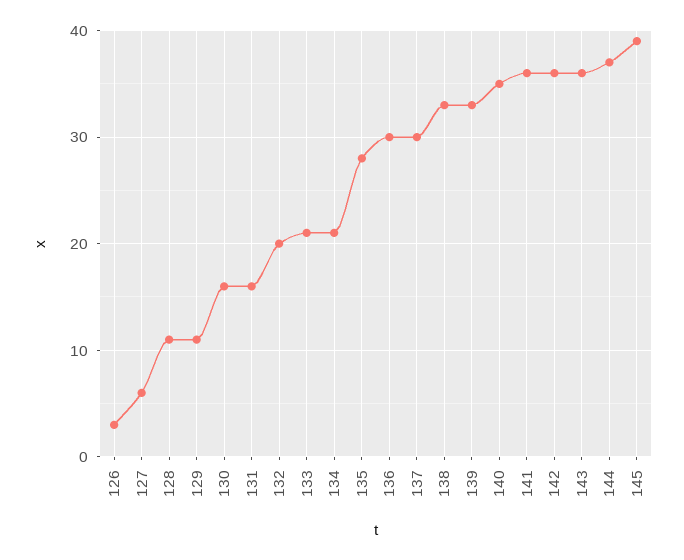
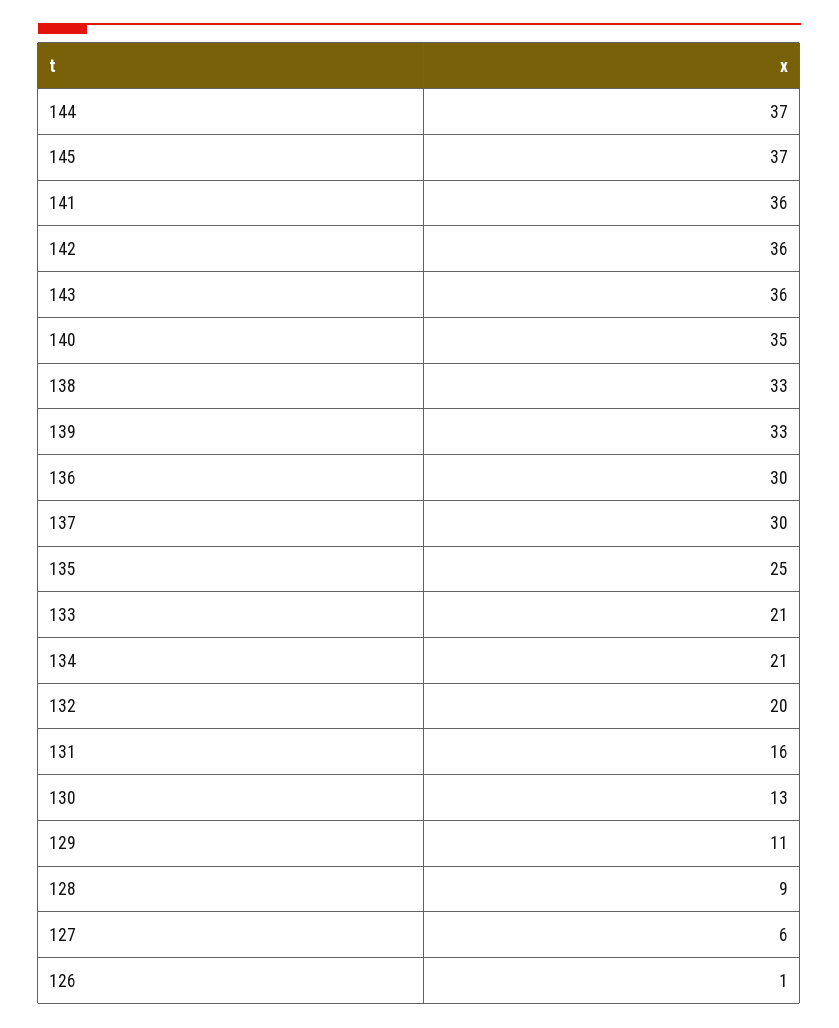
  {
-   "126": 3,
+   "126": 1,
    "127": 6,
-   "128": 11,
+   "128": 9,
    "129": 11,
-   "130": 16,
+   "130": 13,
    "131": 16,
    "132": 20,
    "133": 21,
    "134": 21,
-   "135": 28,
+   "135": 25,
    "136": 30,
    "137": 30,
    "138": 33,
    "139": 33,
    "140": 35,
    "141": 36,
    "142": 36,
    "143": 36,
    "144": 37,
-   "145": 39
+   "145": 37
  }

